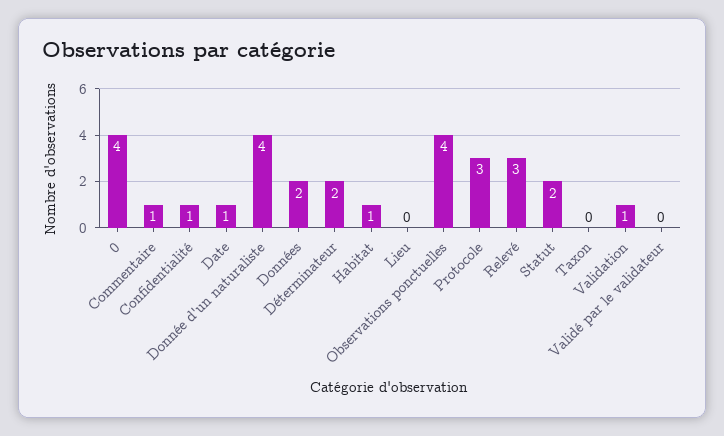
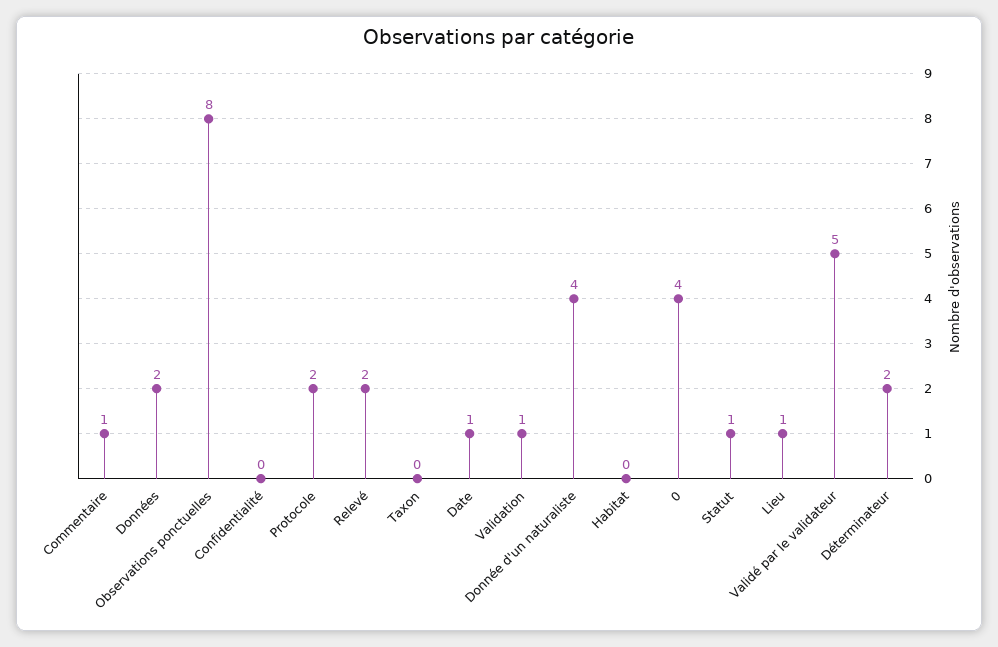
  {
    "0": 4,
    "Commentaire": 1,
-   "Confidentialité": 1,
+   "Confidentialité": 0,
    "Date": 1,
    "Donnée d'un naturaliste": 4,
    "Données": 2,
    "Déterminateur": 2,
-   "Habitat": 1,
+   "Habitat": 0,
-   "Lieu": 0,
+   "Lieu": 1,
-   "Observations ponctuelles": 4,
+   "Observations ponctuelles": 8,
-   "Protocole": 3,
+   "Protocole": 2,
-   "Relevé": 3,
+   "Relevé": 2,
-   "Statut": 2,
+   "Statut": 1,
    "Taxon": 0,
    "Validation": 1,
-   "Validé par le validateur": 0
+   "Validé par le validateur": 5
  }

